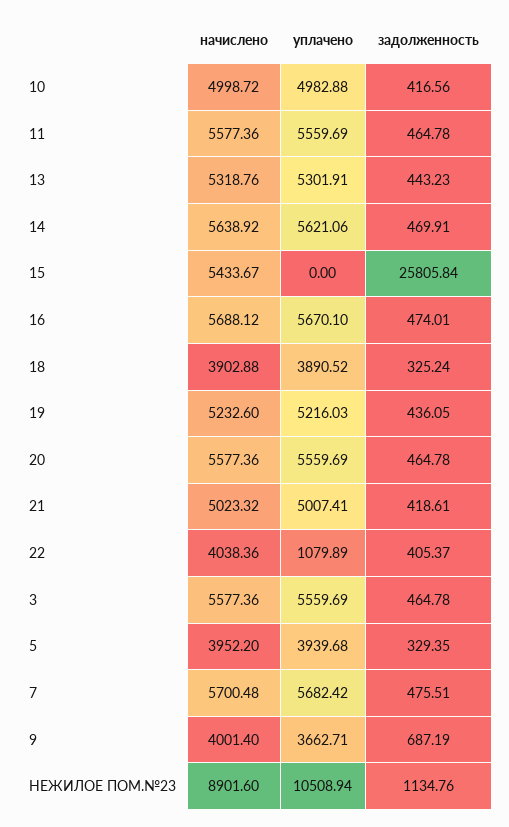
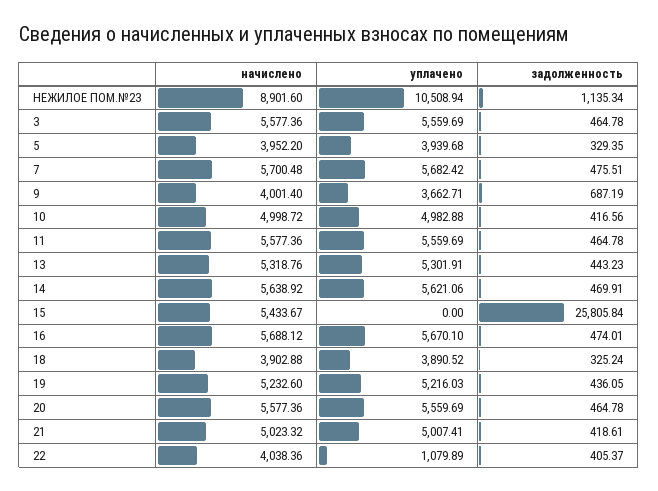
  {
    "начислено": {
      "10": 4998.72,
      "11": 5577.36,
      "13": 5318.76,
      "14": 5638.92,
      "15": 5433.67,
      "16": 5688.12,
      "18": 3902.88,
      "19": 5232.6,
      "20": 5577.36,
      "21": 5023.32,
      "22": 4038.36,
      "3": 5577.36,
      "5": 3952.2,
      "7": 5700.48,
      "9": 4001.4,
      "НЕЖИЛОЕ ПОМ.№23": 8901.6
    },
    "уплачено": {
      "10": 4982.88,
      "11": 5559.69,
      "13": 5301.91,
      "14": 5621.06,
      "15": 0,
      "16": 5670.1,
      "18": 3890.52,
      "19": 5216.03,
      "20": 5559.69,
      "21": 5007.41,
      "22": 1079.89,
      "3": 5559.69,
      "5": 3939.68,
      "7": 5682.42,
      "9": 3662.71,
      "НЕЖИЛОЕ ПОМ.№23": 10508.94
    },
    "задолженность": {
      "10": 416.56,
      "11": 464.78,
      "13": 443.23,
      "14": 469.91,
      "15": 25805.84,
      "16": 474.01,
      "18": 325.24,
      "19": 436.05,
      "20": 464.78,
      "21": 418.61,
      "22": 405.37,
      "3": 464.78,
      "5": 329.35,
      "7": 475.51,
      "9": 687.19,
-     "НЕЖИЛОЕ ПОМ.№23": 1134.76
+     "НЕЖИЛОЕ ПОМ.№23": 1135.34
    }
  }

